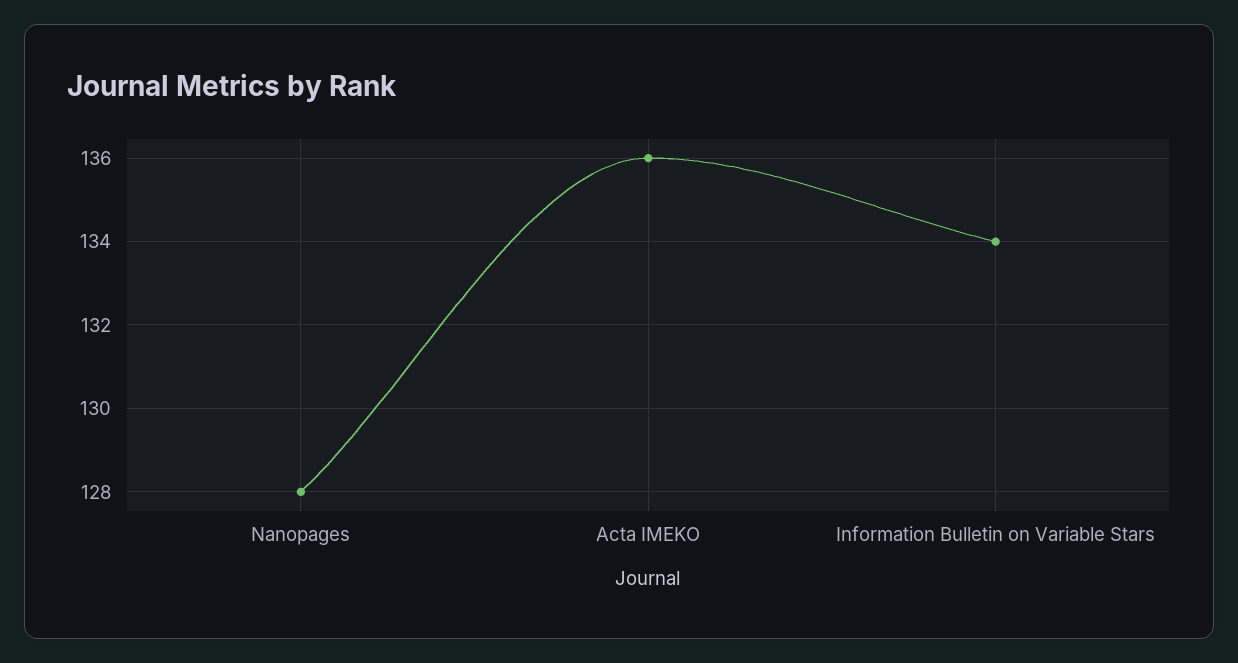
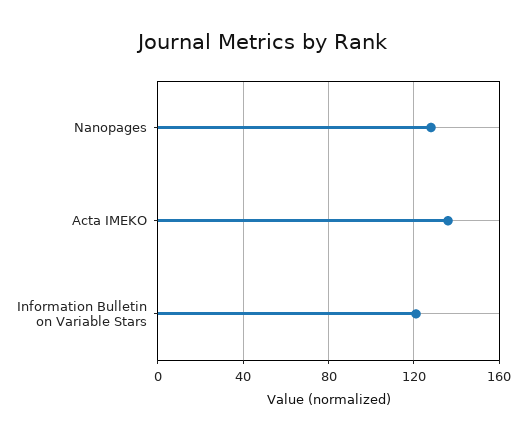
  {
    "Nanopages": 128,
    "Acta IMEKO": 136,
-   "Information Bulletin on Variable Stars": 134
+   "Information Bulletin on Variable Stars": 120
  }

